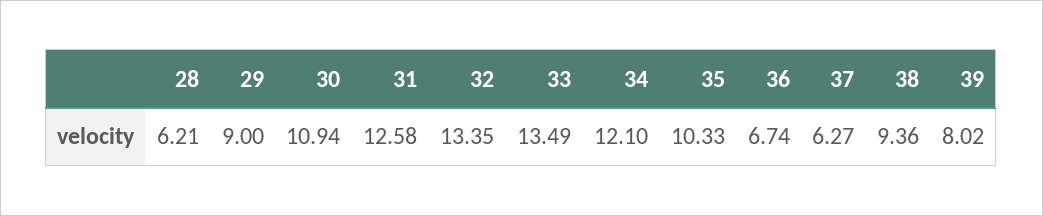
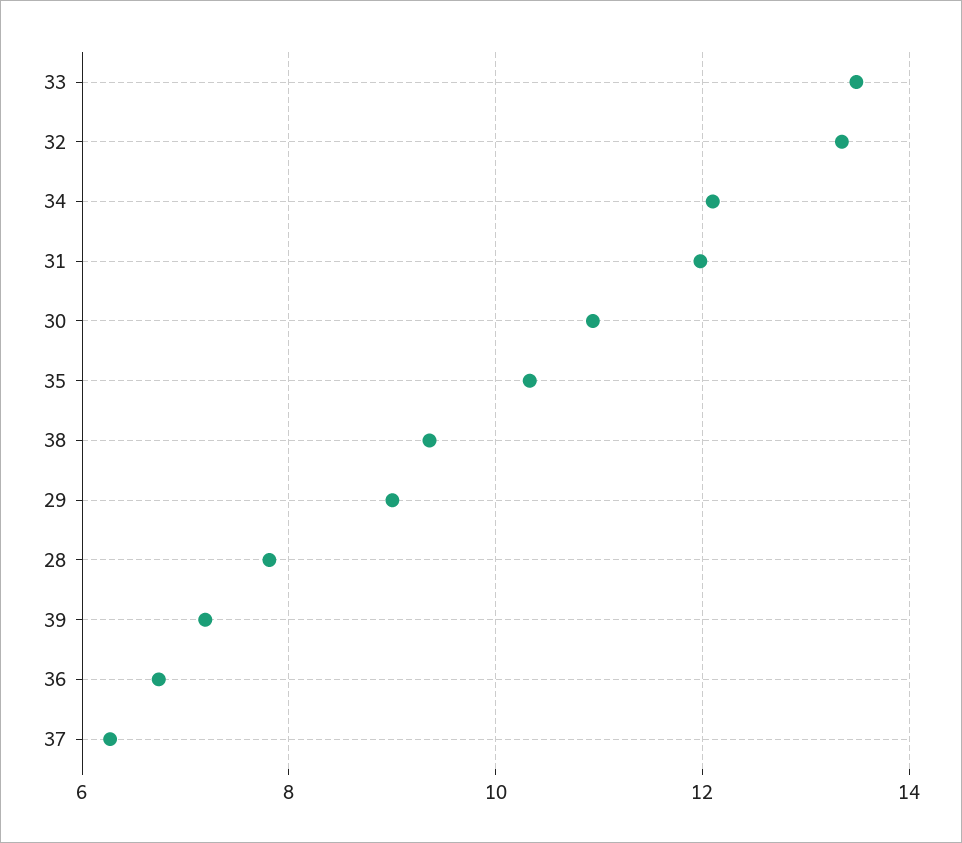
  {
-   "28": 6.21,
+   "28": 7.8,
    "29": 9,
    "30": 10.94,
-   "31": 12.58,
+   "31": 12,
    "32": 13.35,
    "33": 13.49,
    "34": 12.1,
    "35": 10.33,
    "36": 6.74,
    "37": 6.27,
    "38": 9.36,
-   "39": 8.02
+   "39": 7.2
  }

